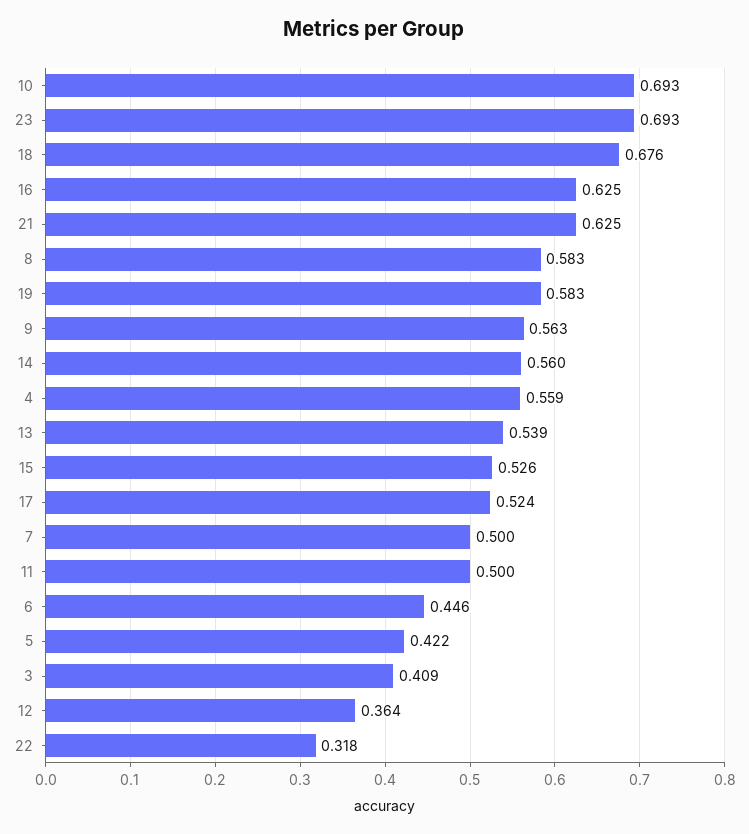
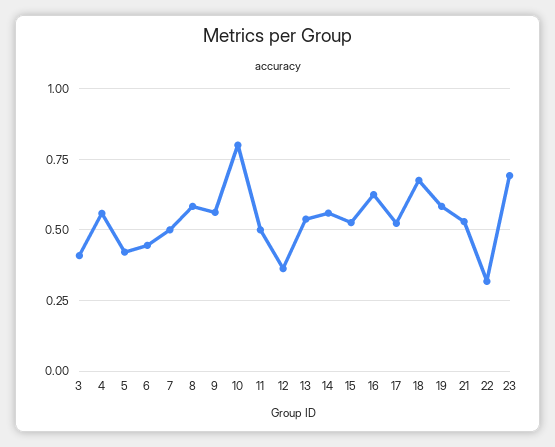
  {
-   "10": 0.693,
+   "10": 0.8,
    "23": 0.693,
    "18": 0.676,
    "16": 0.625,
-   "21": 0.625,
+   "21": 0.525,
    "8": 0.583,
    "19": 0.583,
    "9": 0.563,
    "14": 0.56,
    "4": 0.559,
    "13": 0.539,
    "15": 0.526,
    "17": 0.524,
    "7": 0.5,
    "11": 0.5,
    "6": 0.446,
    "5": 0.422,
    "3": 0.409,
    "12": 0.364,
    "22": 0.318
  }

